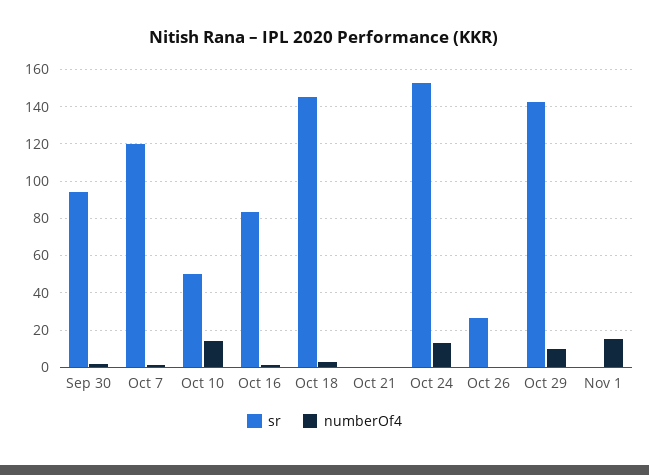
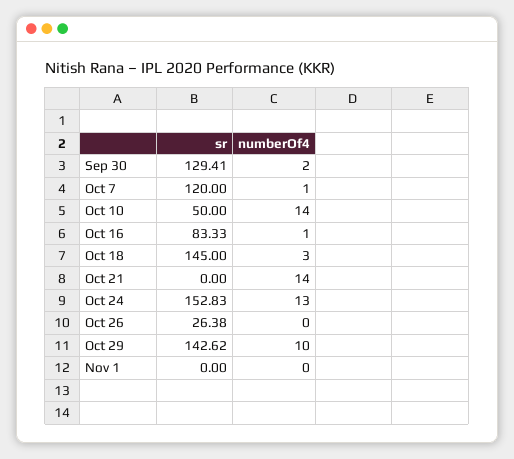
  {
    "sr": {
-     "Sep 30": 95,
+     "Sep 30": 129.41,
      "Oct 7": 120,
      "Oct 10": 50,
      "Oct 16": 83.33,
      "Oct 18": 145,
      "Oct 21": 0,
      "Oct 24": 152.83,
      "Oct 26": 26.38,
      "Oct 29": 142.62,
      "Nov 1": 0
    },
    "numberOf4": {
      "Sep 30": 2,
      "Oct 7": 1,
      "Oct 10": 14,
      "Oct 16": 1,
      "Oct 18": 3,
-     "Oct 21": 0,
+     "Oct 21": 14,
      "Oct 24": 13,
      "Oct 26": 0,
      "Oct 29": 10,
-     "Nov 1": 15
+     "Nov 1": 0
    }
  }

